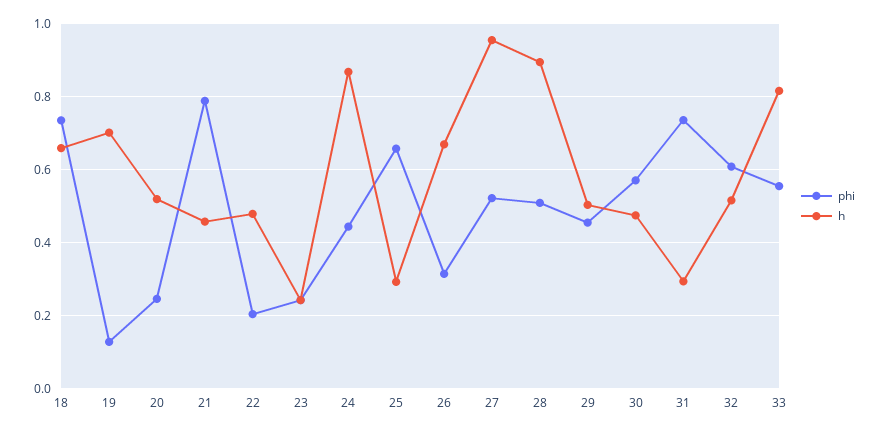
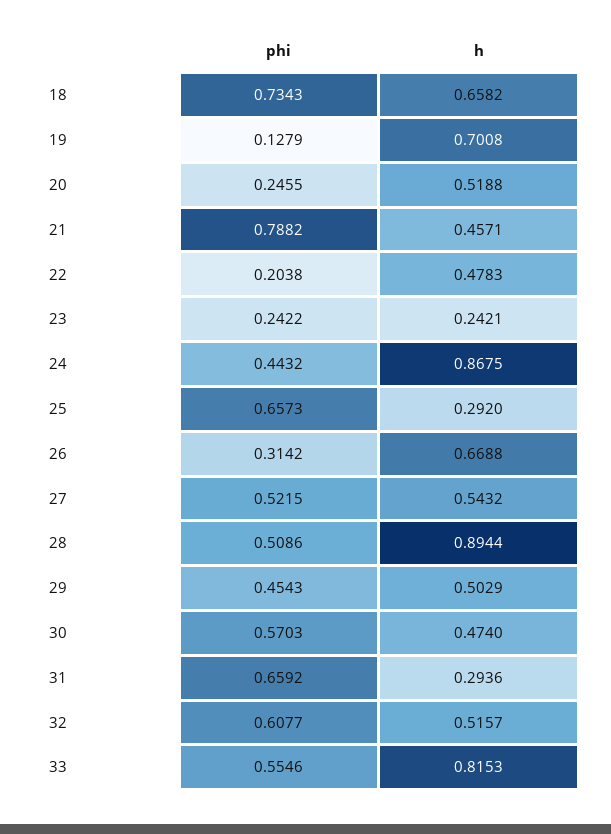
  {
    "phi": {
      "18": 0.7343,
      "19": 0.1279,
      "20": 0.2455,
      "21": 0.7882,
      "22": 0.2038,
      "23": 0.2422,
      "24": 0.4432,
      "25": 0.6573,
      "26": 0.3142,
      "27": 0.5215,
      "28": 0.5086,
      "29": 0.4543,
      "30": 0.5703,
-     "31": 0.74,
+     "31": 0.6592,
      "32": 0.6077,
      "33": 0.5546
    },
    "h": {
      "18": 0.6582,
      "19": 0.7008,
      "20": 0.5188,
      "21": 0.4571,
      "22": 0.4783,
      "23": 0.2421,
      "24": 0.8675,
      "25": 0.292,
      "26": 0.6688,
-     "27": 0.96,
+     "27": 0.5432,
      "28": 0.8944,
      "29": 0.5029,
      "30": 0.474,
      "31": 0.2936,
      "32": 0.5157,
      "33": 0.8153
    }
  }

